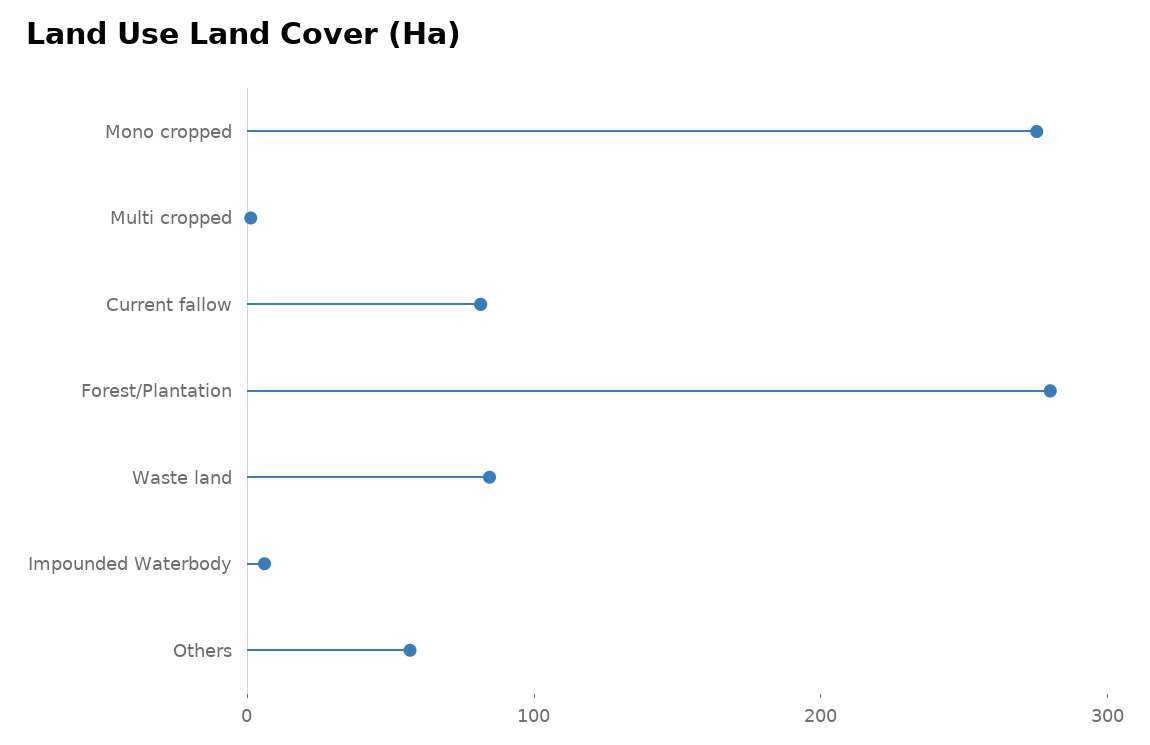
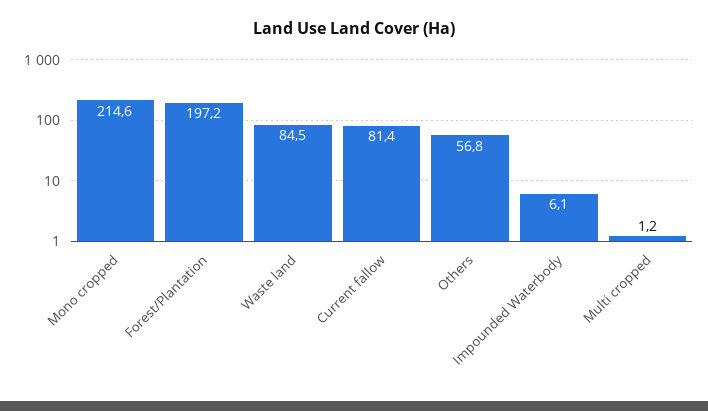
  {
-   "Mono cropped": 280,
+   "Mono cropped": 214.6,
    "Multi cropped": 1.2,
    "Current fallow": 81.4,
-   "Forest/Plantation": 280,
+   "Forest/Plantation": 197.2,
    "Waste land": 84.5,
    "Impounded Waterbody": 6.1,
    "Others": 56.8
  }

